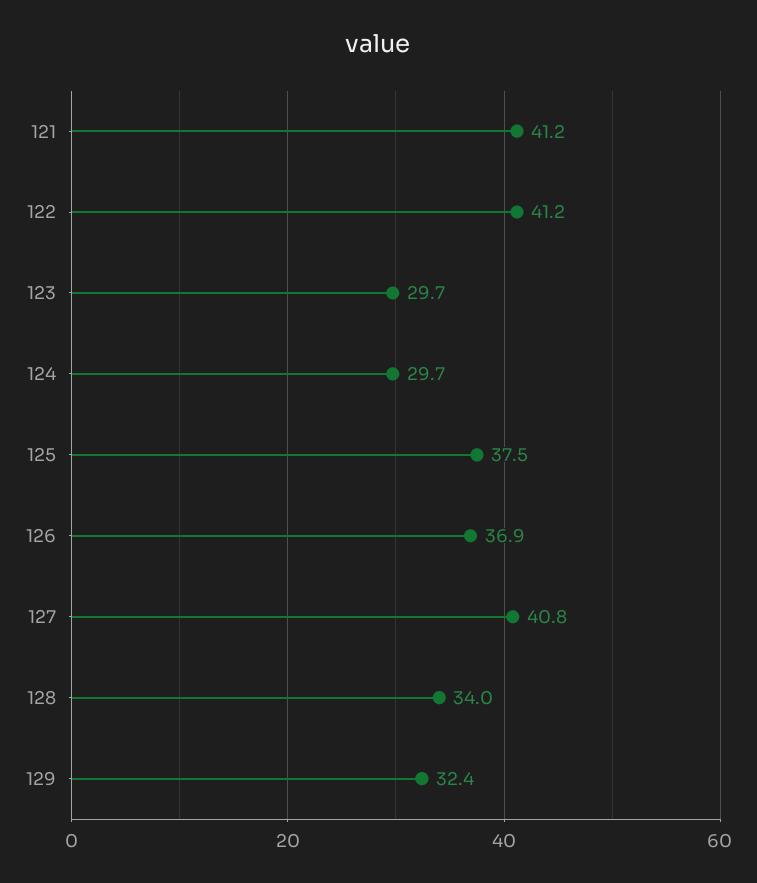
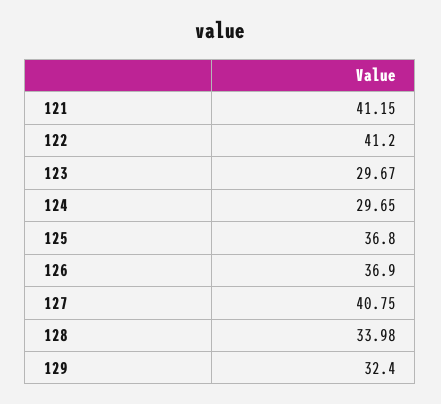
  {
    "121": 41.15,
    "122": 41.2,
    "123": 29.67,
    "124": 29.65,
-   "125": 37.5,
+   "125": 36.8,
    "126": 36.9,
    "127": 40.75,
    "128": 33.98,
    "129": 32.4
  }

